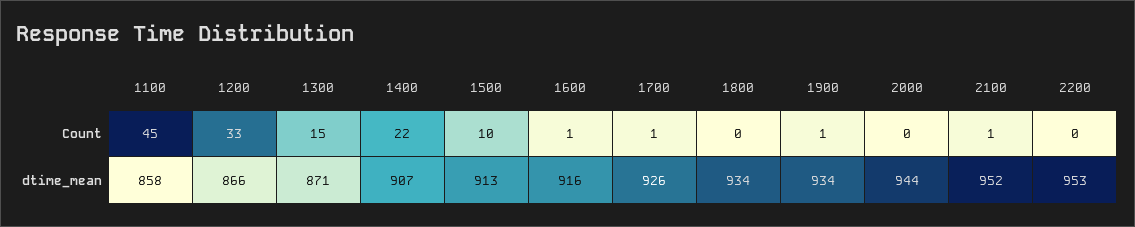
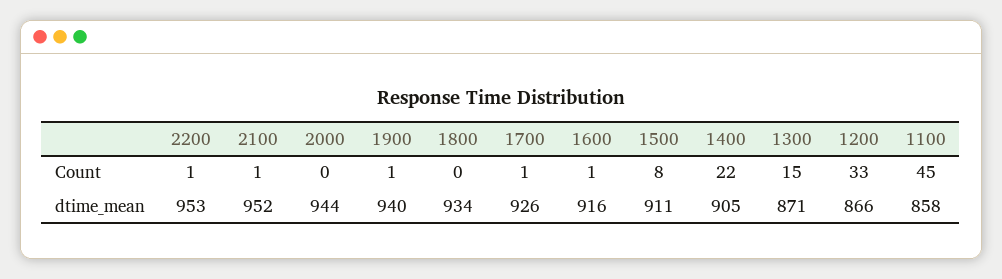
  {
    "1100": {
      "Count": 45,
      "dtime_mean": 858
    },
    "1200": {
      "Count": 33,
      "dtime_mean": 866
    },
    "1300": {
      "Count": 15,
      "dtime_mean": 871
    },
    "1400": {
      "Count": 22,
-     "dtime_mean": 907
+     "dtime_mean": 905
    },
    "1500": {
-     "Count": 10,
+     "Count": 8,
-     "dtime_mean": 913
+     "dtime_mean": 911
    },
    "1600": {
      "Count": 1,
      "dtime_mean": 916
    },
    "1700": {
      "Count": 1,
      "dtime_mean": 926
    },
    "1800": {
      "Count": 0,
      "dtime_mean": 934
    },
    "1900": {
      "Count": 1,
-     "dtime_mean": 934
+     "dtime_mean": 940
    },
    "2000": {
      "Count": 0,
      "dtime_mean": 944
    },
    "2100": {
      "Count": 1,
      "dtime_mean": 952
    },
    "2200": {
-     "Count": 0,
+     "Count": 1,
      "dtime_mean": 953
    }
  }

